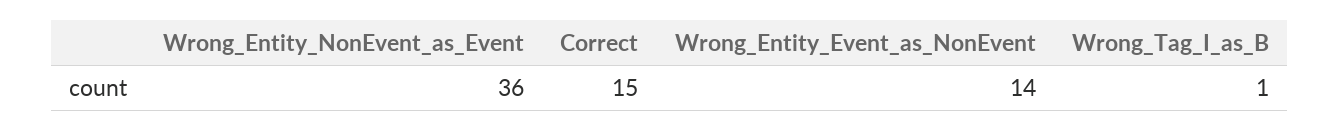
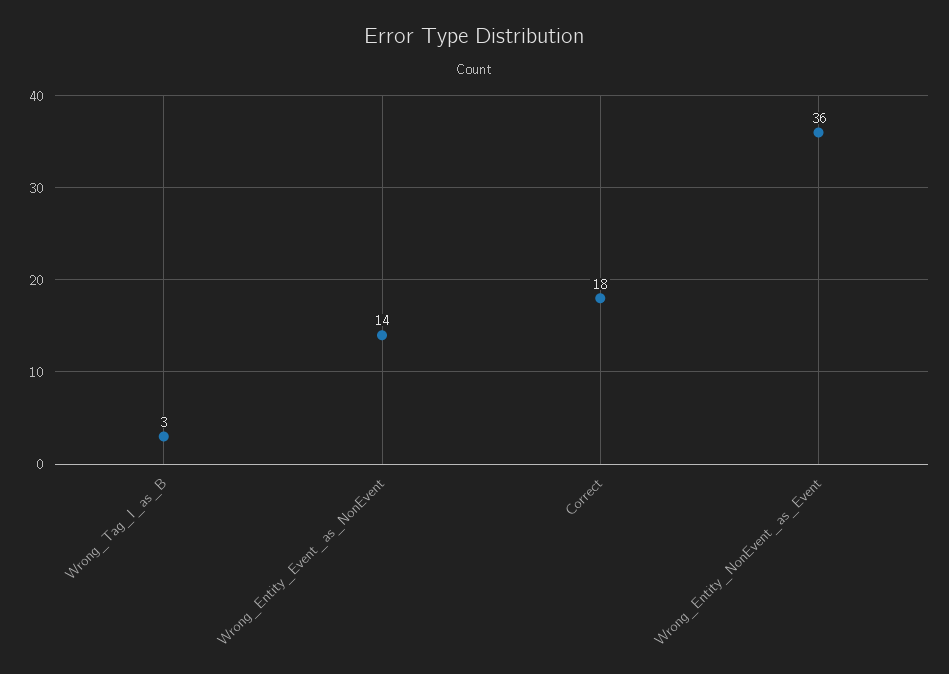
  {
    "Wrong_Entity_NonEvent_as_Event": 36,
-   "Correct": 15,
+   "Correct": 18,
    "Wrong_Entity_Event_as_NonEvent": 14,
-   "Wrong_Tag_I_as_B": 1
+   "Wrong_Tag_I_as_B": 3
  }

